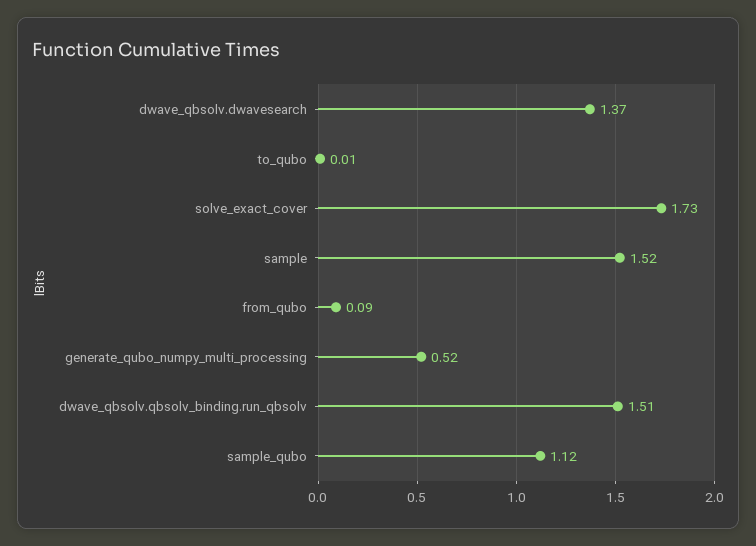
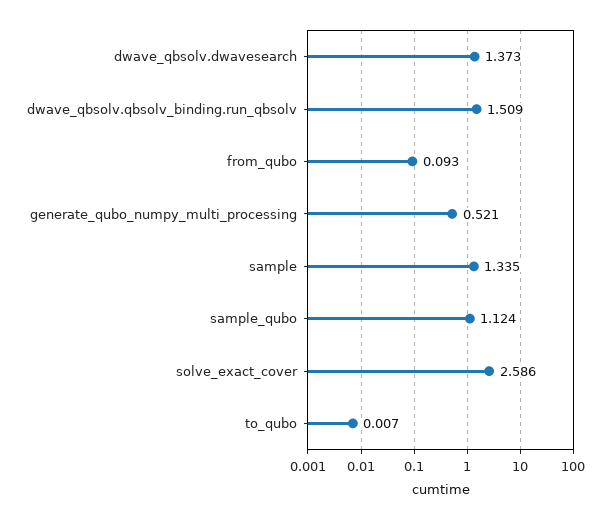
  {
    "dwave_qbsolv.dwavesearch": 1.373,
    "to_qubo": 0.007,
-   "solve_exact_cover": 1.73,
+   "solve_exact_cover": 2.586,
-   "sample": 1.52,
+   "sample": 1.335,
    "from_qubo": 0.093,
    "generate_qubo_numpy_multi_processing": 0.521,
    "dwave_qbsolv.qbsolv_binding.run_qbsolv": 1.509,
    "sample_qubo": 1.124
  }

